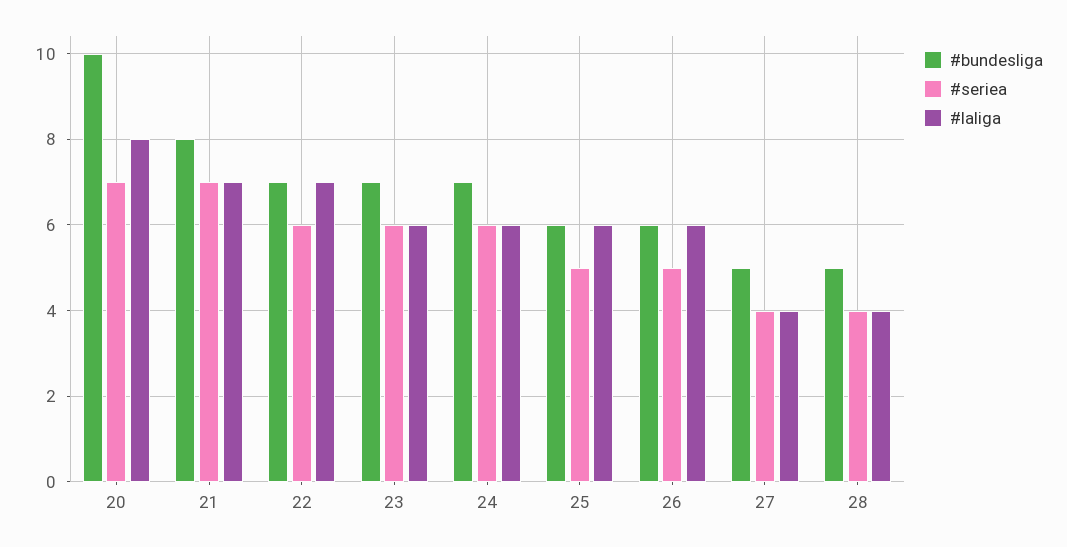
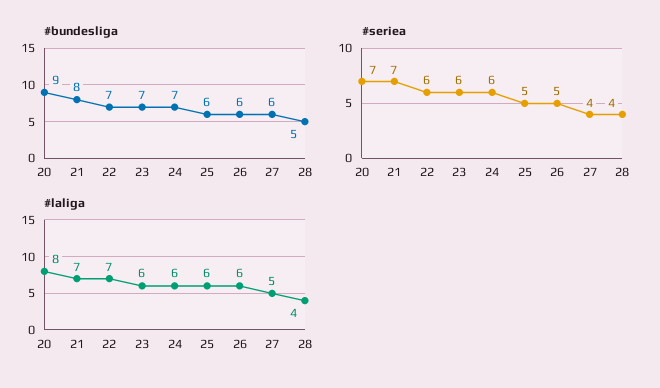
  {
    "#bundesliga": {
-     "20": 10,
+     "20": 9,
      "21": 8,
      "22": 7,
      "23": 7,
      "24": 7,
      "25": 6,
      "26": 6,
-     "27": 5,
+     "27": 6,
      "28": 5
    },
    "#seriea": {
      "20": 7,
      "21": 7,
      "22": 6,
      "23": 6,
      "24": 6,
      "25": 5,
      "26": 5,
      "27": 4,
      "28": 4
    },
    "#laliga": {
      "20": 8,
      "21": 7,
      "22": 7,
      "23": 6,
      "24": 6,
      "25": 6,
      "26": 6,
-     "27": 4,
+     "27": 5,
      "28": 4
    }
  }

